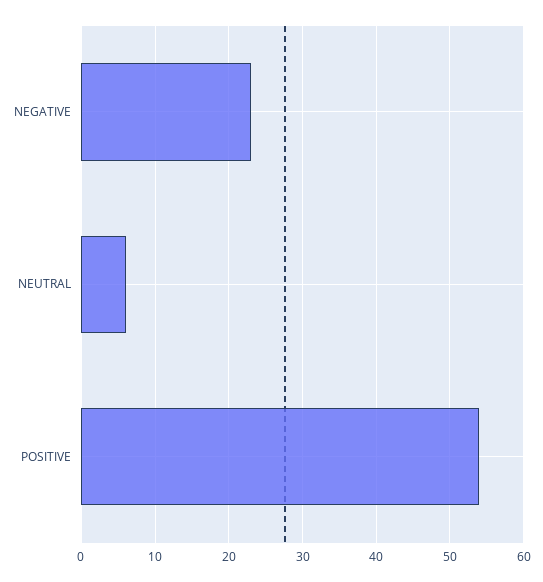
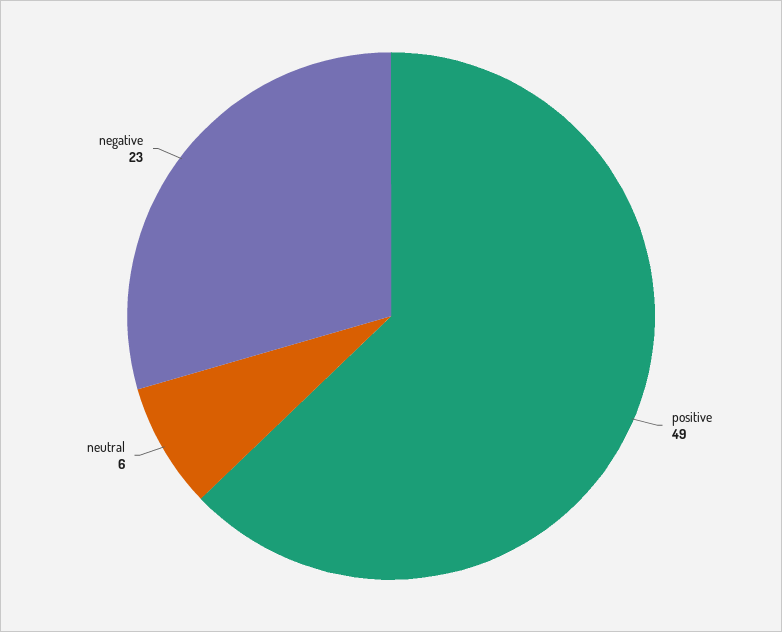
  {
    "NEGATIVE": 23,
    "NEUTRAL": 6,
-   "POSITIVE": 54
+   "POSITIVE": 49
  }

